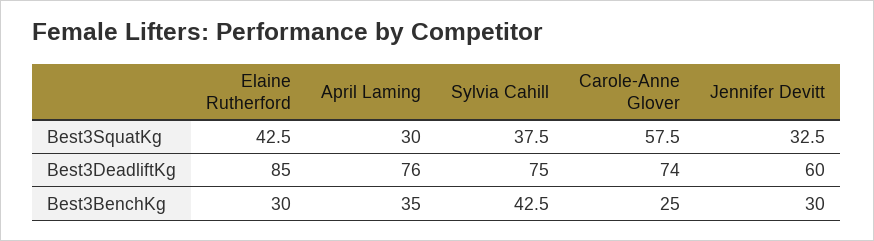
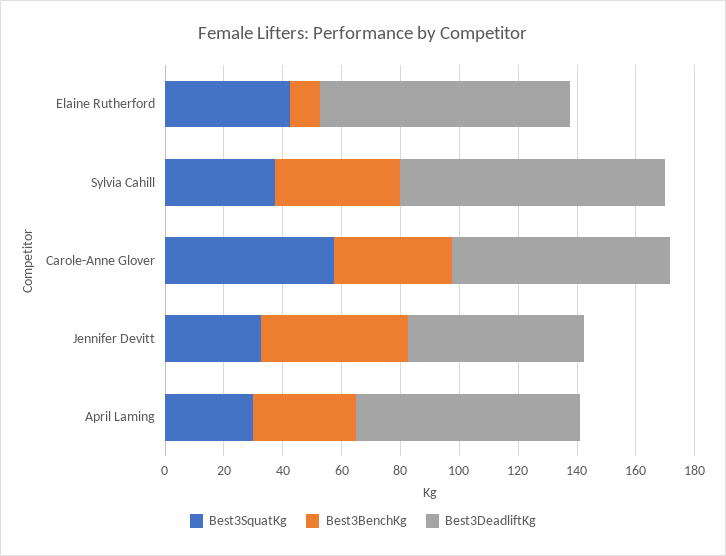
  {
    "Best3SquatKg": {
      "Elaine Rutherford": 42.5,
      "April Laming": 30,
      "Sylvia Cahill": 37.5,
      "Carole-Anne Glover": 57.5,
      "Jennifer Devitt": 32.5
    },
    "Best3DeadliftKg": {
      "Elaine Rutherford": 85,
      "April Laming": 76,
-     "Sylvia Cahill": 75,
+     "Sylvia Cahill": 90,
      "Carole-Anne Glover": 74,
      "Jennifer Devitt": 60
    },
    "Best3BenchKg": {
-     "Elaine Rutherford": 30,
+     "Elaine Rutherford": 10,
      "April Laming": 35,
      "Sylvia Cahill": 42.5,
-     "Carole-Anne Glover": 25,
+     "Carole-Anne Glover": 40,
-     "Jennifer Devitt": 30
+     "Jennifer Devitt": 50
    }
  }

